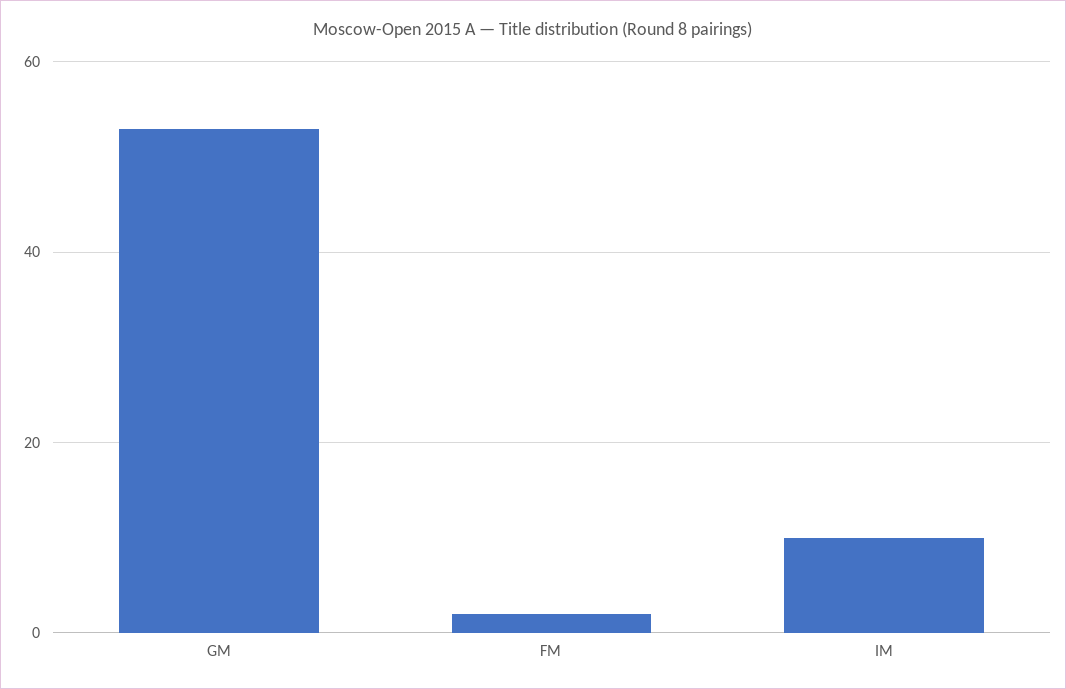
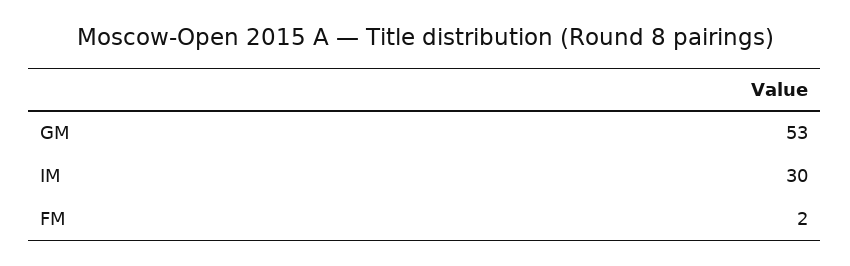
  {
    "GM": 53,
    "FM": 2,
-   "IM": 10
+   "IM": 30
  }

